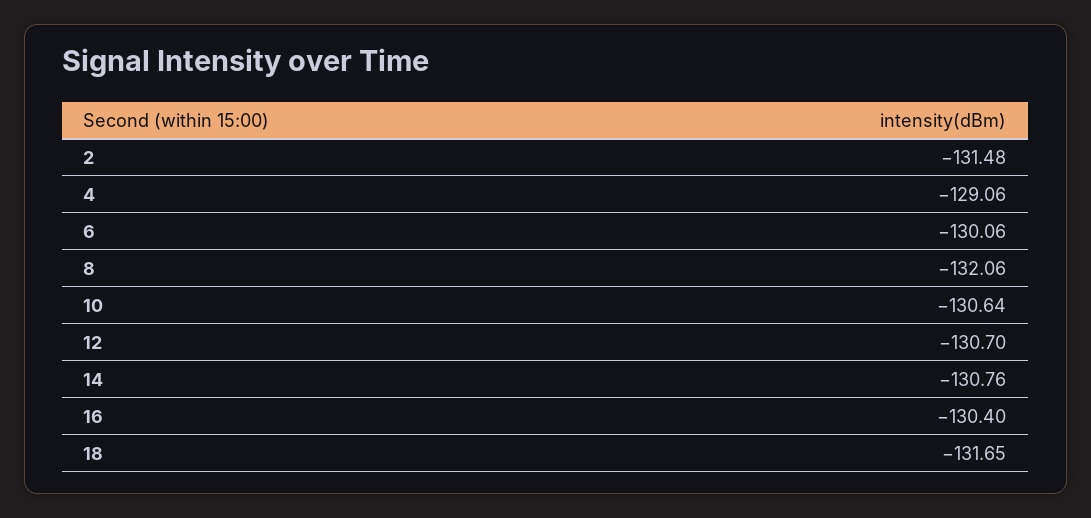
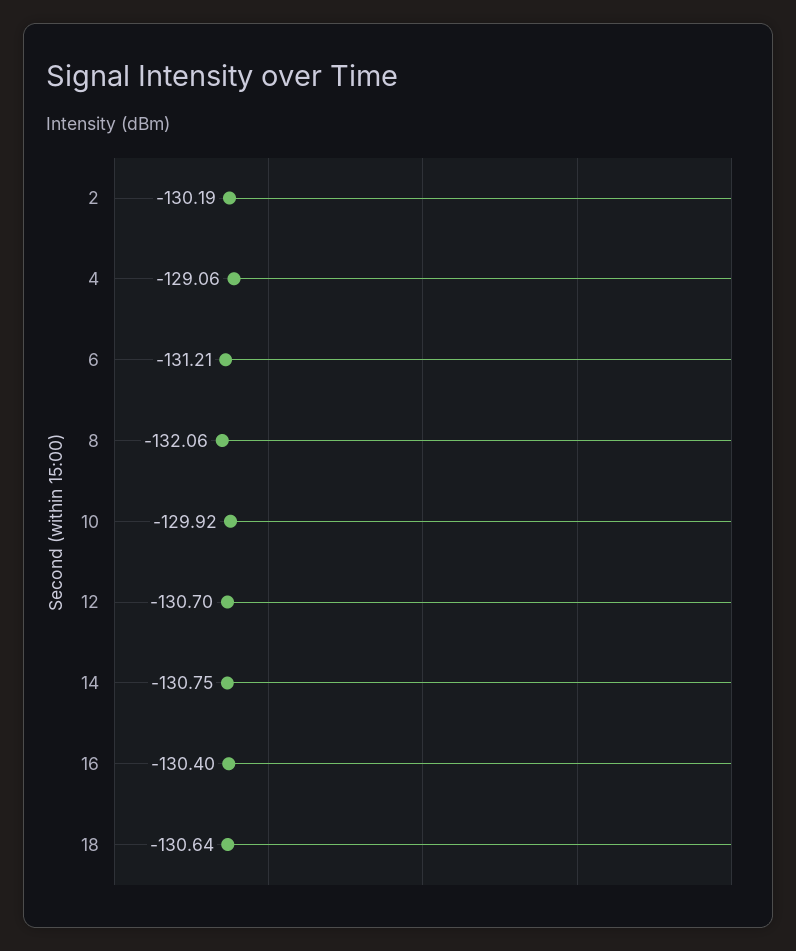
  {
-   "2": -131.48,
+   "2": -130.19,
    "4": -129.06,
-   "6": -130.06,
+   "6": -131.21,
    "8": -132.06,
-   "10": -130.64,
+   "10": -129.92,
    "12": -130.7,
-   "14": -130.76,
+   "14": -130.75,
    "16": -130.4,
-   "18": -131.65
+   "18": -130.64
  }

